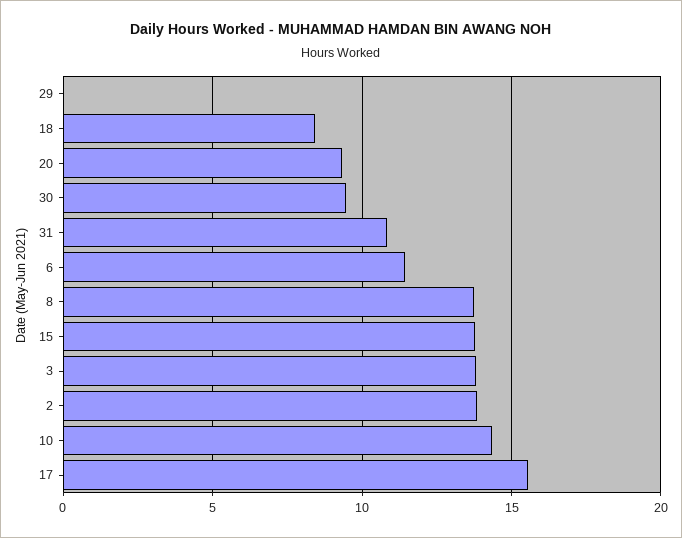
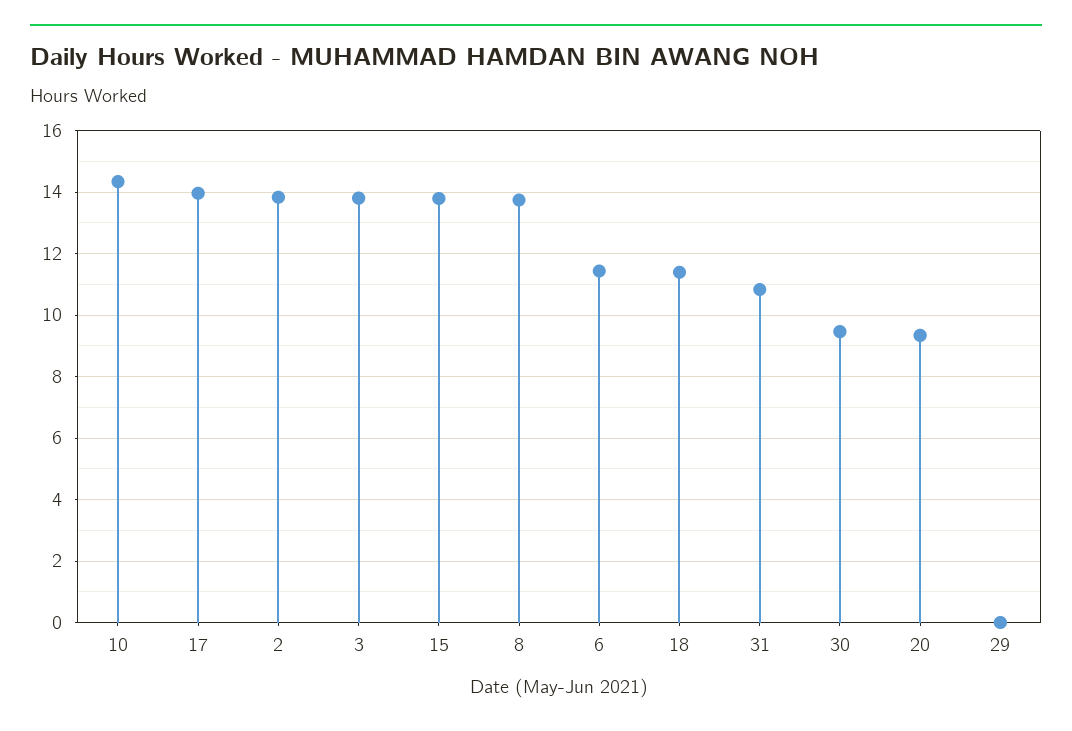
  {
    "29": 0,
-   "18": 8.5,
+   "18": 11.4,
    "20": 9.4,
    "30": 9.4,
    "31": 10.8,
    "6": 11.4,
    "8": 13.8,
    "15": 13.8,
    "3": 13.8,
    "2": 13.8,
    "10": 14.4,
-   "17": 15.5
+   "17": 14
  }

